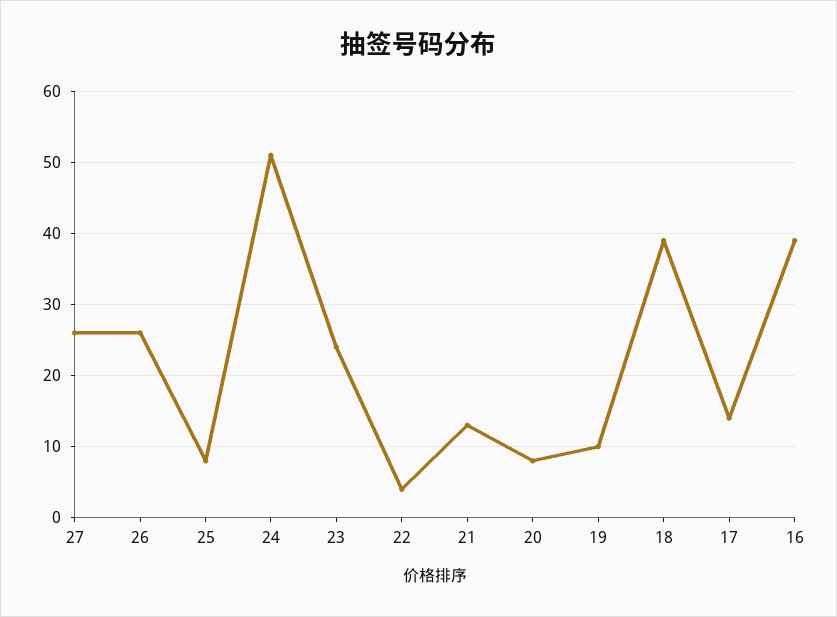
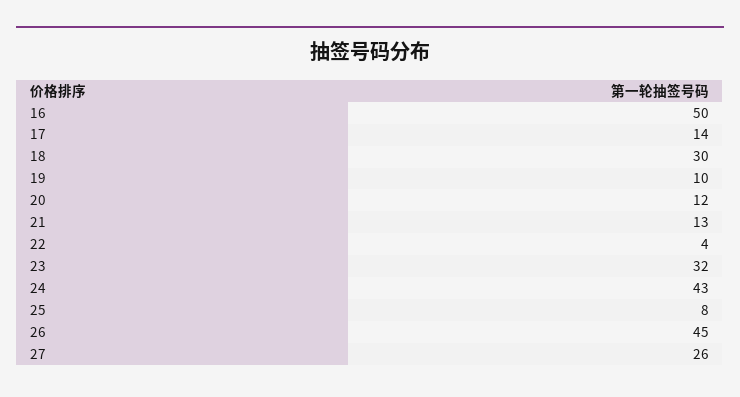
  {
    "27": 26,
-   "26": 26,
+   "26": 45,
    "25": 8,
-   "24": 51,
+   "24": 43,
-   "23": 24,
+   "23": 32,
    "22": 4,
    "21": 13,
-   "20": 8,
+   "20": 12,
    "19": 10,
-   "18": 39,
+   "18": 30,
    "17": 14,
-   "16": 39
+   "16": 50
  }

